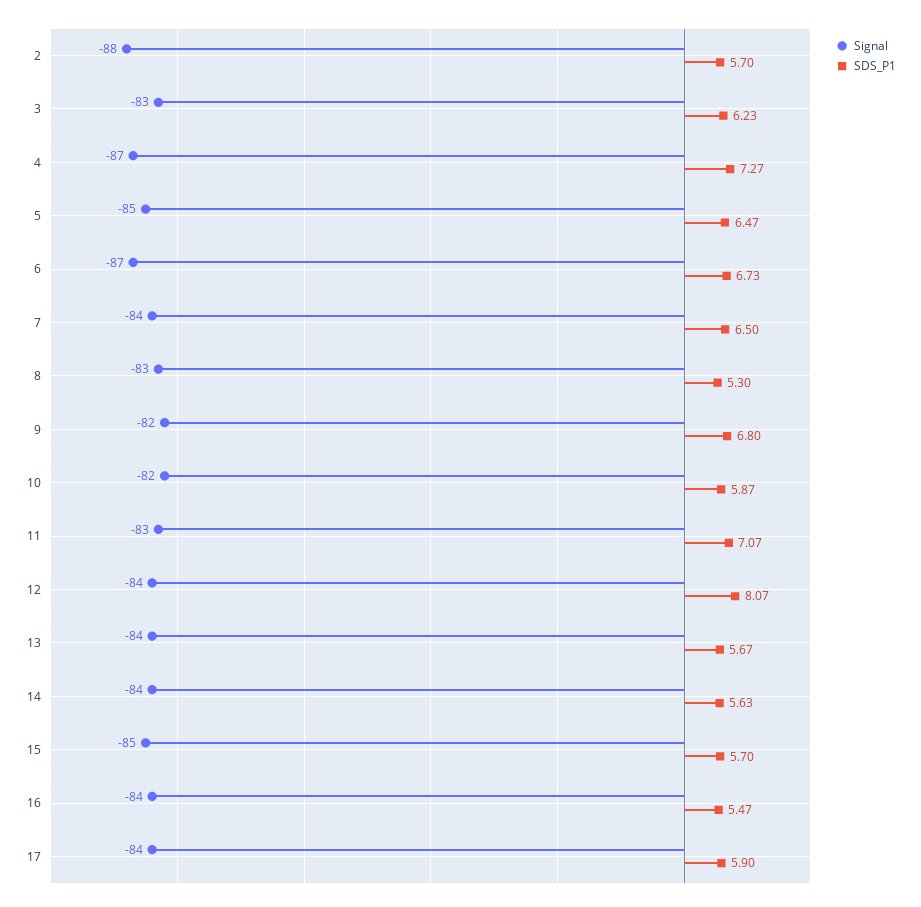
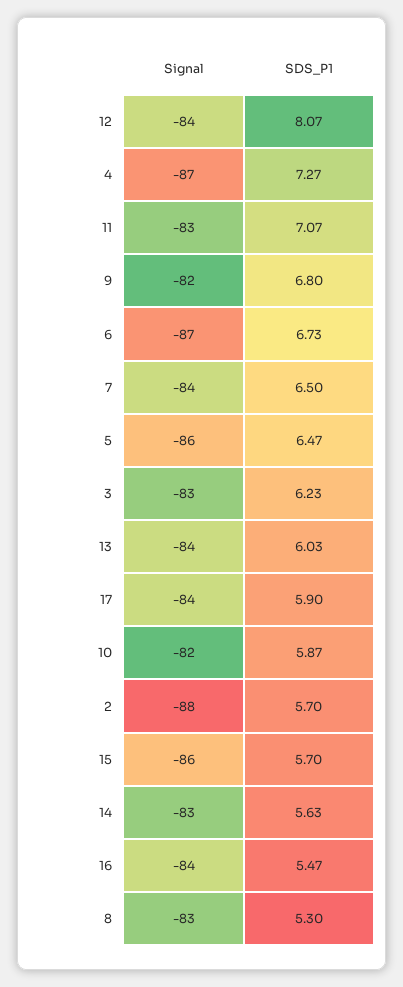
  {
    "Signal": {
      "2": -88,
      "3": -83,
      "4": -87,
-     "5": -85,
+     "5": -86,
      "6": -87,
      "7": -84,
      "8": -83,
      "9": -82,
      "10": -82,
      "11": -83,
      "12": -84,
      "13": -84,
-     "14": -84,
+     "14": -83,
-     "15": -85,
+     "15": -86,
      "16": -84,
      "17": -84
    },
    "SDS_P1": {
      "2": 5.7,
      "3": 6.23,
      "4": 7.27,
      "5": 6.47,
      "6": 6.73,
      "7": 6.5,
      "8": 5.3,
      "9": 6.8,
      "10": 5.87,
      "11": 7.07,
      "12": 8.07,
-     "13": 5.67,
+     "13": 6.03,
      "14": 5.63,
      "15": 5.7,
      "16": 5.47,
      "17": 5.9
    }
  }

